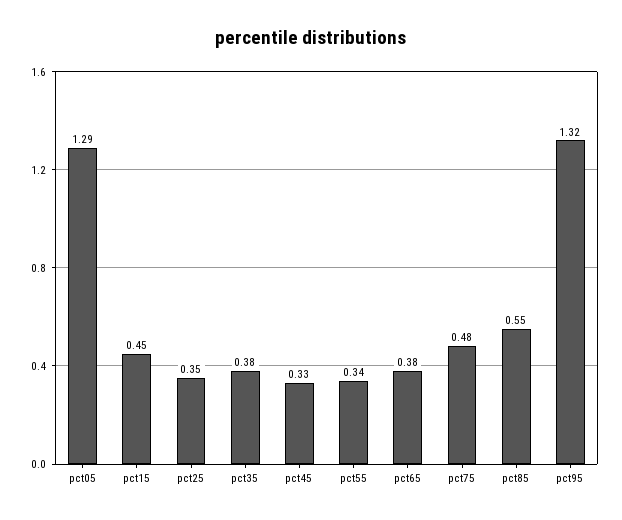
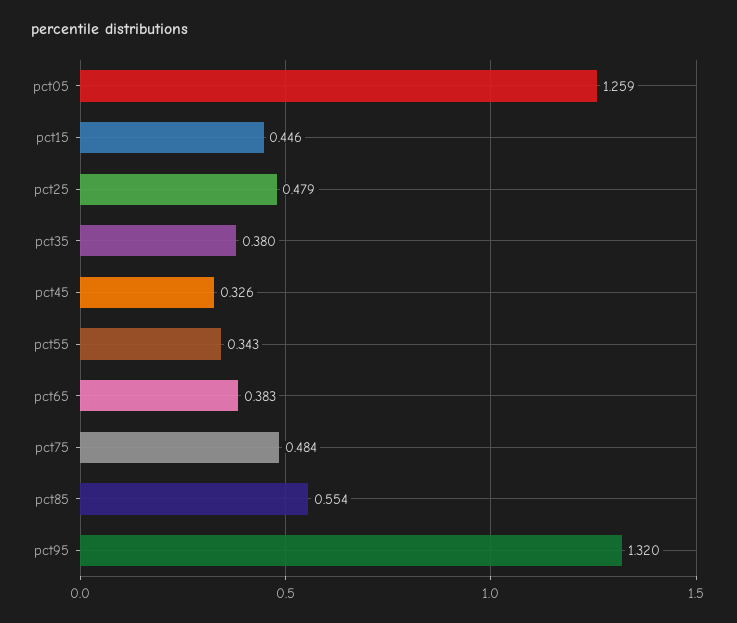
  {
-   "pct05": 1.29,
+   "pct05": 1.259,
    "pct15": 0.446,
-   "pct25": 0.35,
+   "pct25": 0.479,
    "pct35": 0.38,
    "pct45": 0.326,
    "pct55": 0.343,
    "pct65": 0.383,
    "pct75": 0.484,
    "pct85": 0.554,
    "pct95": 1.32
  }

